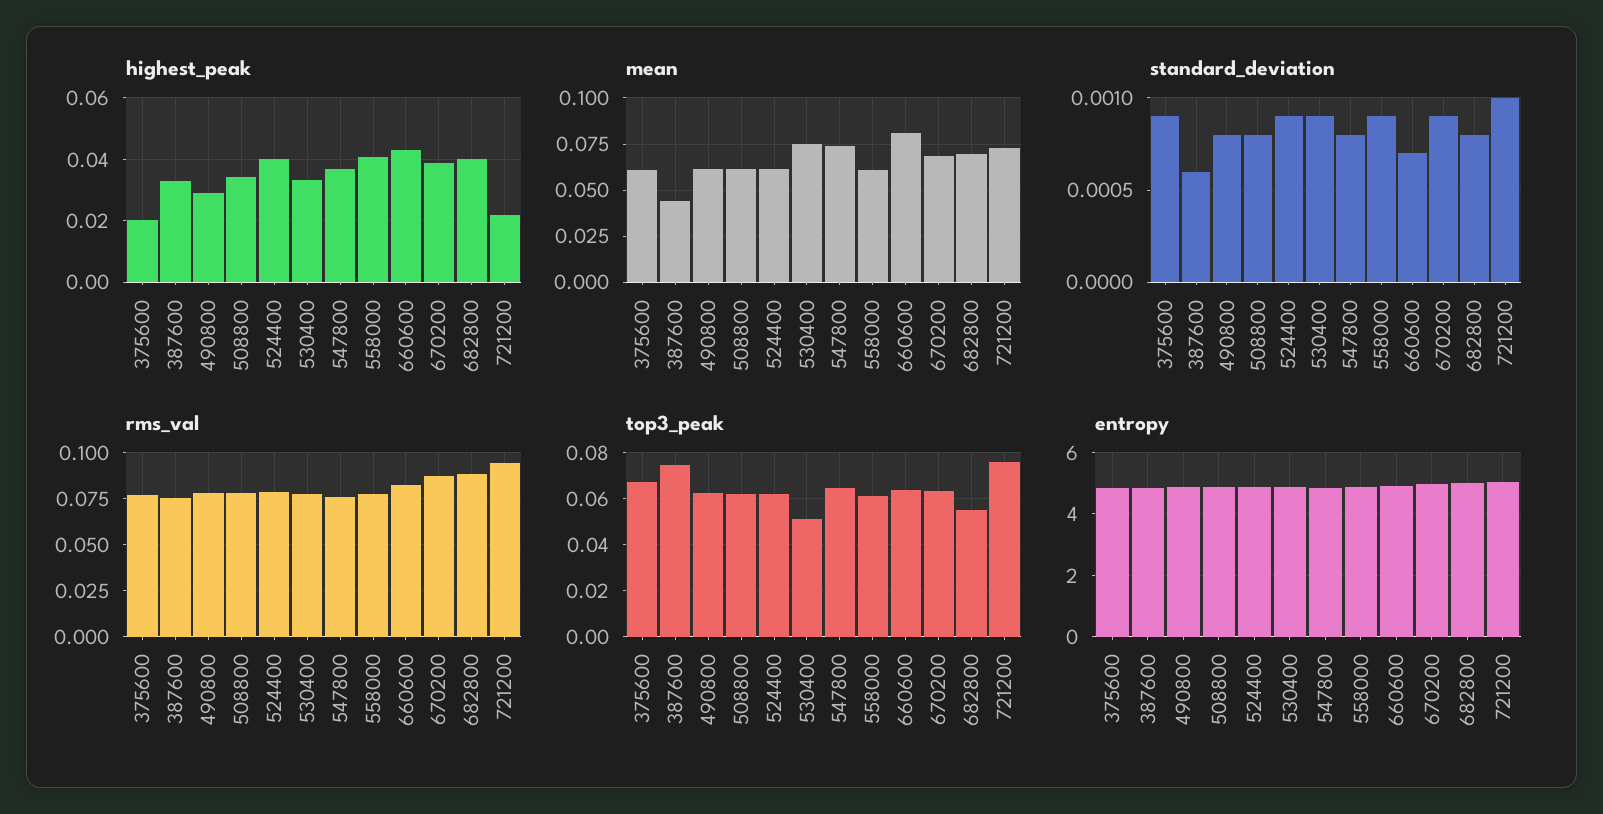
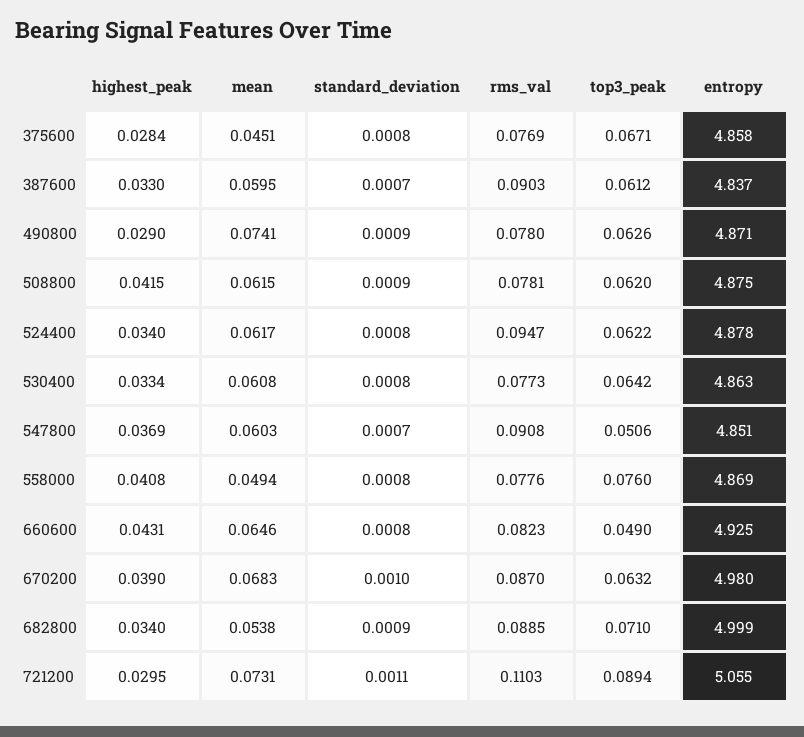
  {
    "highest_peak": {
-     "375600": 0.02,
+     "375600": 0.0284,
      "387600": 0.033,
      "490800": 0.029,
-     "508800": 0.034,
+     "508800": 0.0415,
-     "524400": 0.04,
+     "524400": 0.034,
      "530400": 0.0334,
      "547800": 0.0369,
      "558000": 0.0408,
      "660600": 0.0431,
      "670200": 0.039,
-     "682800": 0.04,
+     "682800": 0.034,
-     "721200": 0.022
+     "721200": 0.0295
    },
    "mean": {
-     "375600": 0.06,
+     "375600": 0.0451,
-     "387600": 0.045,
+     "387600": 0.0595,
-     "490800": 0.06,
+     "490800": 0.0741,
      "508800": 0.0615,
      "524400": 0.0617,
-     "530400": 0.075,
+     "530400": 0.0608,
-     "547800": 0.075,
+     "547800": 0.0603,
-     "558000": 0.06,
+     "558000": 0.0494,
-     "660600": 0.08,
+     "660600": 0.0646,
      "670200": 0.0683,
-     "682800": 0.07,
+     "682800": 0.0538,
      "721200": 0.0731
    },
    "standard_deviation": {
-     "375600": 0.0009,
+     "375600": 0.0008,
-     "387600": 0.0006,
+     "387600": 0.0007,
-     "490800": 0.0008,
+     "490800": 0.0009,
-     "508800": 0.0008,
+     "508800": 0.0009,
-     "524400": 0.0009,
+     "524400": 0.0008,
-     "530400": 0.0009,
+     "530400": 0.0008,
-     "547800": 0.0008,
+     "547800": 0.0007,
-     "558000": 0.0009,
+     "558000": 0.0008,
-     "660600": 0.0007,
+     "660600": 0.0008,
-     "670200": 0.0009,
+     "670200": 0.001,
-     "682800": 0.0008,
+     "682800": 0.0009,
-     "721200": 0.001
+     "721200": 0.0011
    },
    "rms_val": {
      "375600": 0.0769,
-     "387600": 0.075,
+     "387600": 0.0903,
      "490800": 0.078,
      "508800": 0.0781,
-     "524400": 0.08,
+     "524400": 0.0947,
      "530400": 0.0773,
-     "547800": 0.075,
+     "547800": 0.0908,
      "558000": 0.0776,
      "660600": 0.0823,
      "670200": 0.087,
      "682800": 0.0885,
-     "721200": 0.095
+     "721200": 0.1103
    },
    "top3_peak": {
      "375600": 0.0671,
-     "387600": 0.075,
+     "387600": 0.0612,
      "490800": 0.0626,
      "508800": 0.062,
      "524400": 0.0622,
-     "530400": 0.05,
+     "530400": 0.0642,
-     "547800": 0.065,
+     "547800": 0.0506,
-     "558000": 0.06,
+     "558000": 0.076,
-     "660600": 0.065,
+     "660600": 0.049,
      "670200": 0.0632,
-     "682800": 0.055,
+     "682800": 0.071,
-     "721200": 0.075
+     "721200": 0.0894
    },
    "entropy": {
      "375600": 4.858,
      "387600": 4.837,
      "490800": 4.871,
      "508800": 4.875,
      "524400": 4.878,
      "530400": 4.863,
      "547800": 4.851,
      "558000": 4.869,
      "660600": 4.925,
      "670200": 4.98,
      "682800": 4.999,
      "721200": 5.055
    }
  }

